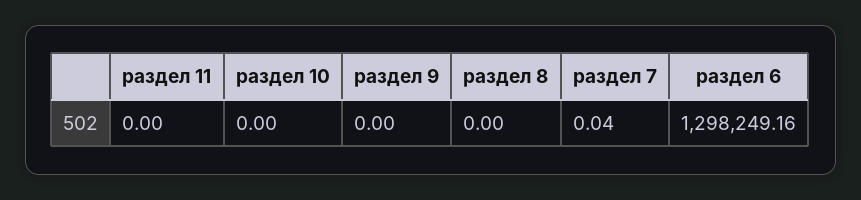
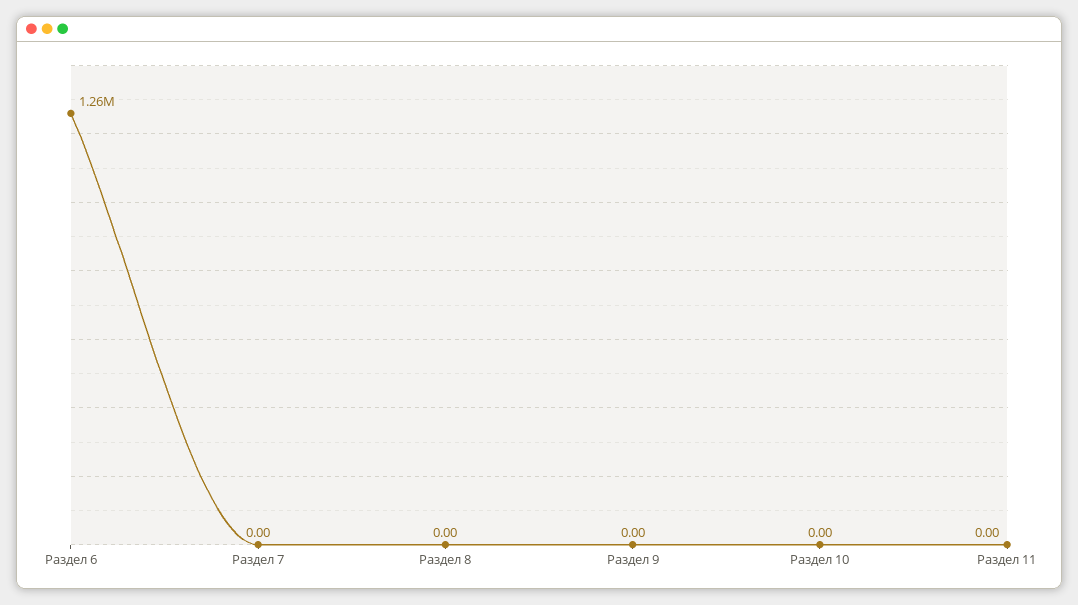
  {
    "раздел 11": 0,
    "раздел 10": 0,
    "раздел 9": 0,
    "раздел 8": 0,
-   "раздел 7": 0.04,
+   "раздел 7": 0,
-   "раздел 6": 1298249.16
+   "раздел 6": 1260000
  }

